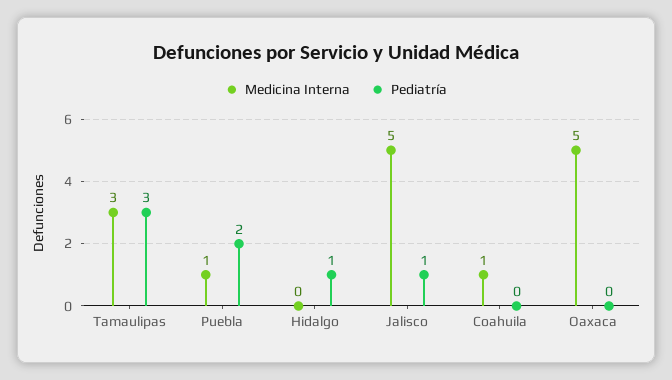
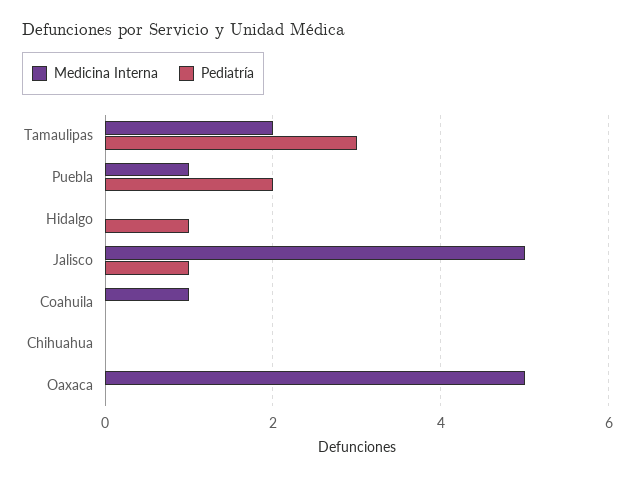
  {
    "Medicina Interna": {
-     "Tamaulipas": 3,
+     "Tamaulipas": 2,
      "Puebla": 1,
      "Hidalgo": 0,
      "Jalisco": 5,
      "Coahuila": 1,
-     "Oaxaca": 5
+     "Oaxaca": 5,
+     "Chihuahua": 0
    },
    "Pediatría": {
      "Tamaulipas": 3,
      "Puebla": 2,
      "Hidalgo": 1,
      "Jalisco": 1,
      "Coahuila": 0,
-     "Oaxaca": 0
+     "Oaxaca": 0,
+     "Chihuahua": 0
    }
  }

